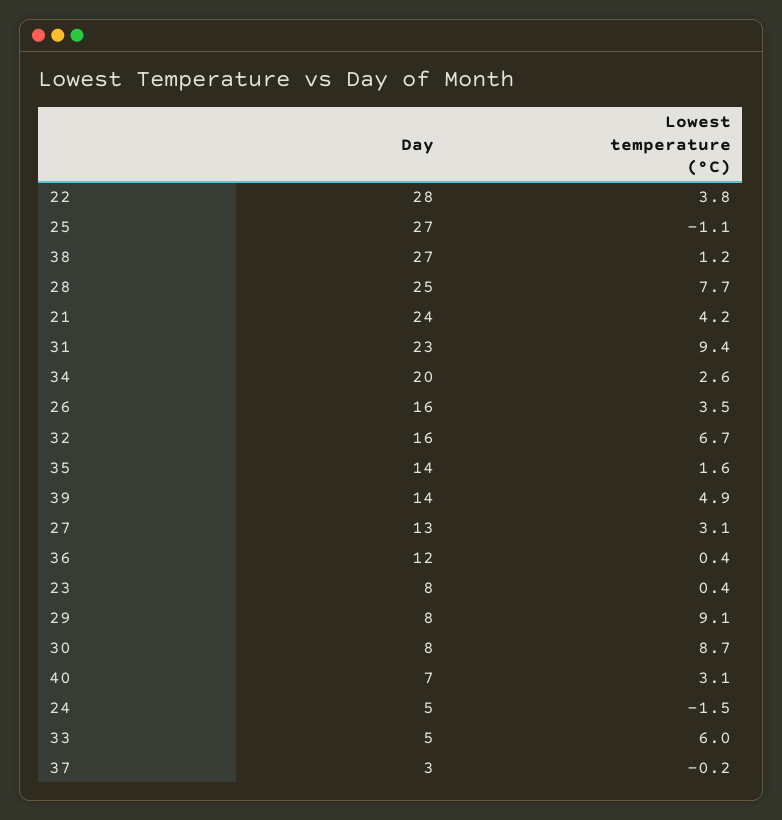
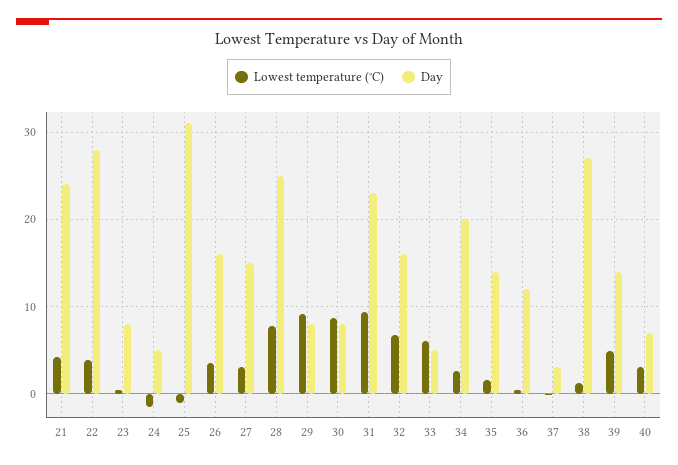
  {
    "Day": {
      "22": 28,
-     "25": 27,
+     "25": 31,
      "38": 27,
      "28": 25,
      "21": 24,
      "31": 23,
      "34": 20,
      "26": 16,
      "32": 16,
      "35": 14,
      "39": 14,
-     "27": 13,
+     "27": 15,
      "36": 12,
      "23": 8,
      "29": 8,
      "30": 8,
      "40": 7,
      "24": 5,
      "33": 5,
      "37": 3
    },
    "Lowest temperature (°C)": {
      "22": 3.8,
      "25": -1.1,
      "38": 1.2,
      "28": 7.7,
      "21": 4.2,
      "31": 9.4,
      "34": 2.6,
      "26": 3.5,
      "32": 6.7,
      "35": 1.6,
      "39": 4.9,
      "27": 3.1,
      "36": 0.4,
      "23": 0.4,
      "29": 9.1,
      "30": 8.7,
      "40": 3.1,
      "24": -1.5,
      "33": 6,
      "37": -0.2
    }
  }

